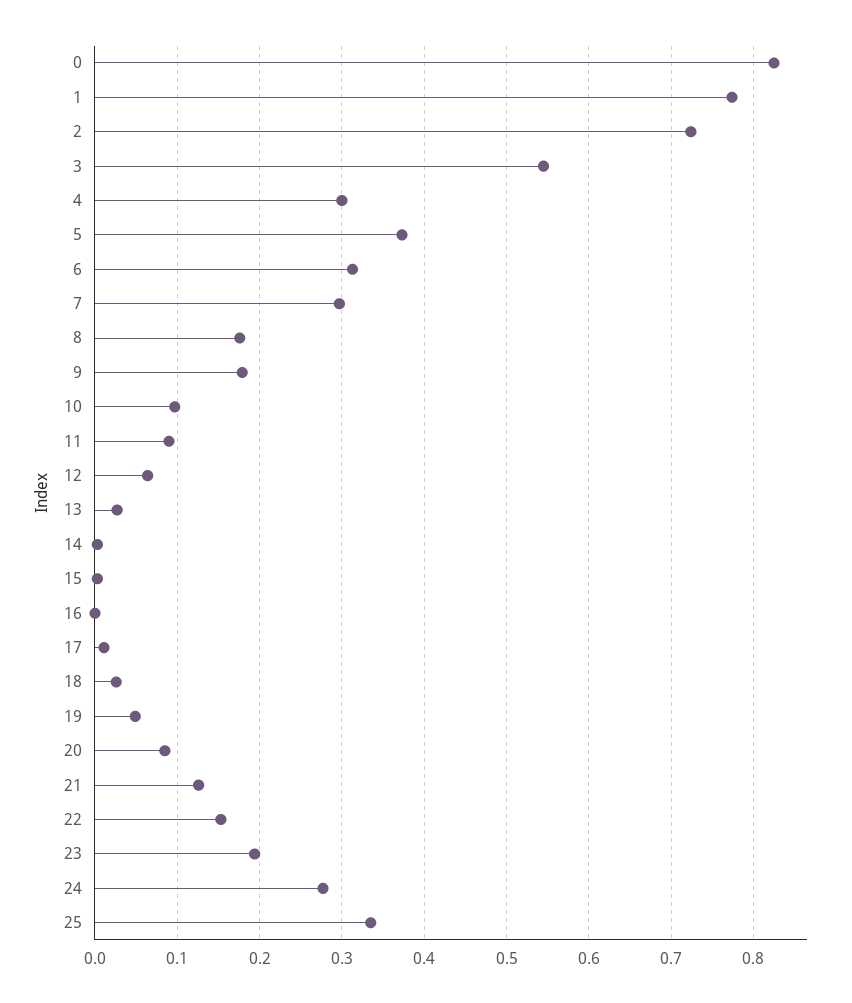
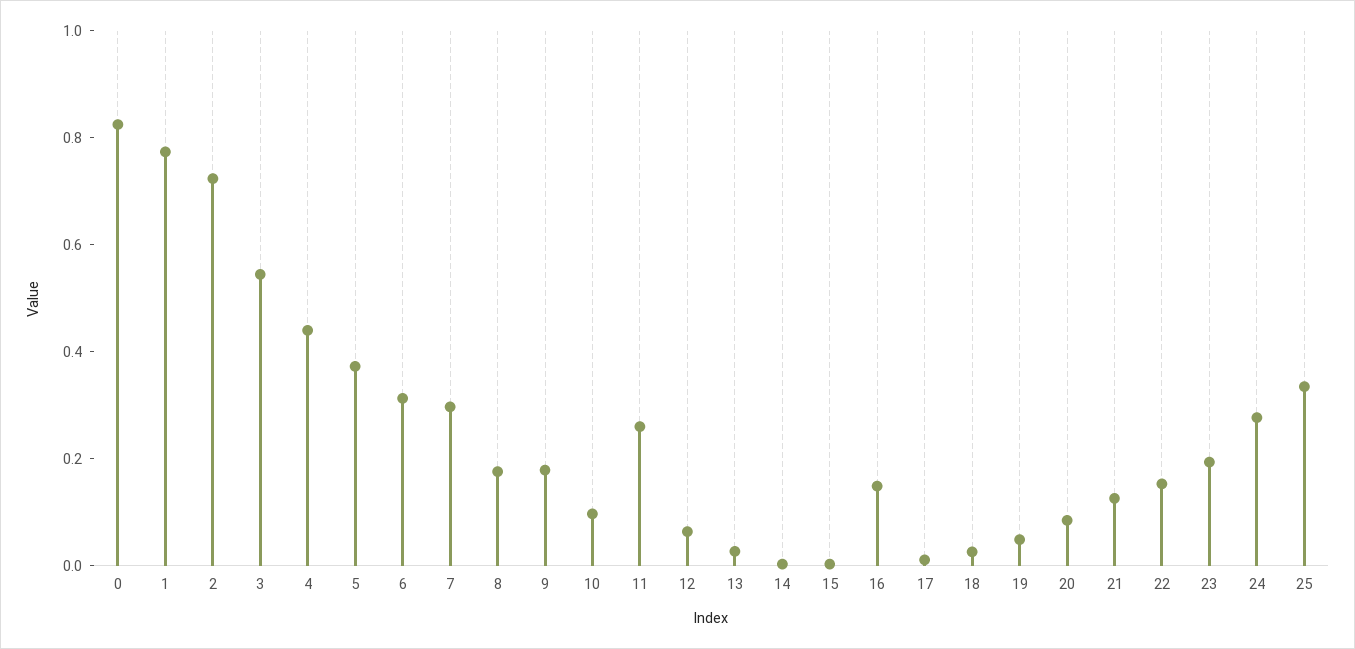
  {
    "0": 0.83,
    "1": 0.77,
    "2": 0.72,
    "3": 0.55,
-   "4": 0.3,
+   "4": 0.45,
    "5": 0.37,
    "6": 0.31,
    "7": 0.3,
    "8": 0.18,
    "9": 0.18,
    "10": 0.1,
-   "11": 0.09,
+   "11": 0.25,
    "12": 0.06,
    "13": 0.03,
    "14": 0,
    "15": 0,
-   "16": 0,
+   "16": 0.15,
    "17": 0.01,
    "18": 0.03,
    "19": 0.05,
    "20": 0.09,
    "21": 0.13,
    "22": 0.15,
    "23": 0.19,
    "24": 0.28,
    "25": 0.34
  }

